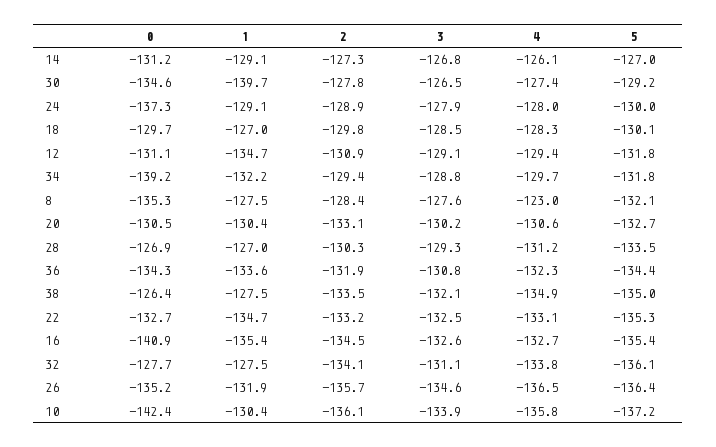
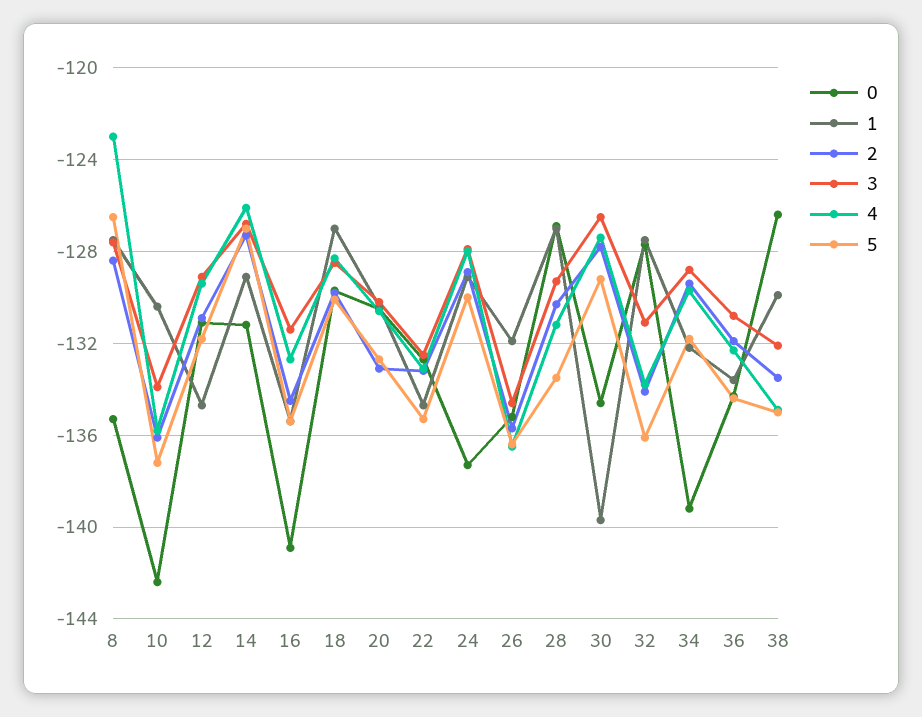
  {
    "0": {
      "14": -131.2,
      "30": -134.6,
      "24": -137.3,
      "18": -129.7,
      "12": -131.1,
      "34": -139.2,
      "8": -135.3,
      "20": -130.5,
      "28": -126.9,
      "36": -134.3,
      "38": -126.4,
      "22": -132.7,
      "16": -140.9,
      "32": -127.7,
      "26": -135.2,
      "10": -142.4
    },
    "1": {
      "14": -129.1,
      "30": -139.7,
      "24": -129.1,
      "18": -127,
      "12": -134.7,
      "34": -132.2,
      "8": -127.5,
      "20": -130.4,
      "28": -127,
      "36": -133.6,
-     "38": -127.5,
+     "38": -130,
      "22": -134.7,
      "16": -135.4,
      "32": -127.5,
      "26": -131.9,
      "10": -130.4
    },
    "2": {
      "14": -127.3,
      "30": -127.8,
      "24": -128.9,
      "18": -129.8,
      "12": -130.9,
      "34": -129.4,
      "8": -128.4,
      "20": -133.1,
      "28": -130.3,
      "36": -131.9,
      "38": -133.5,
      "22": -133.2,
      "16": -134.5,
      "32": -134.1,
      "26": -135.7,
      "10": -136.1
    },
    "3": {
      "14": -126.8,
      "30": -126.5,
      "24": -127.9,
      "18": -128.5,
      "12": -129.1,
      "34": -128.8,
      "8": -127.6,
      "20": -130.2,
      "28": -129.3,
      "36": -130.8,
      "38": -132.1,
      "22": -132.5,
-     "16": -132.6,
+     "16": -131.5,
      "32": -131.1,
      "26": -134.6,
      "10": -133.9
    },
    "4": {
      "14": -126.1,
      "30": -127.4,
      "24": -128,
      "18": -128.3,
      "12": -129.4,
      "34": -129.7,
      "8": -123,
      "20": -130.6,
      "28": -131.2,
      "36": -132.3,
      "38": -134.9,
      "22": -133.1,
      "16": -132.7,
      "32": -133.8,
      "26": -136.5,
      "10": -135.8
    },
    "5": {
      "14": -127,
      "30": -129.2,
      "24": -130,
      "18": -130.1,
      "12": -131.8,
      "34": -131.8,
-     "8": -132.1,
+     "8": -126.5,
      "20": -132.7,
      "28": -133.5,
      "36": -134.4,
      "38": -135,
      "22": -135.3,
      "16": -135.4,
      "32": -136.1,
      "26": -136.4,
      "10": -137.2
    }
  }

